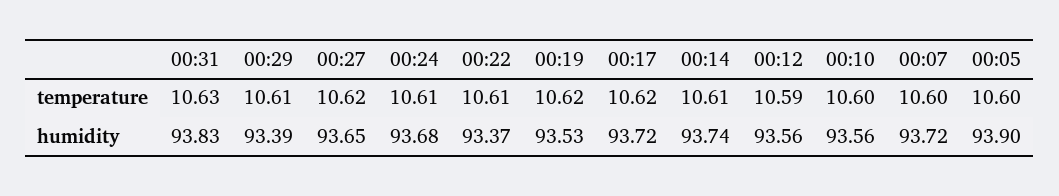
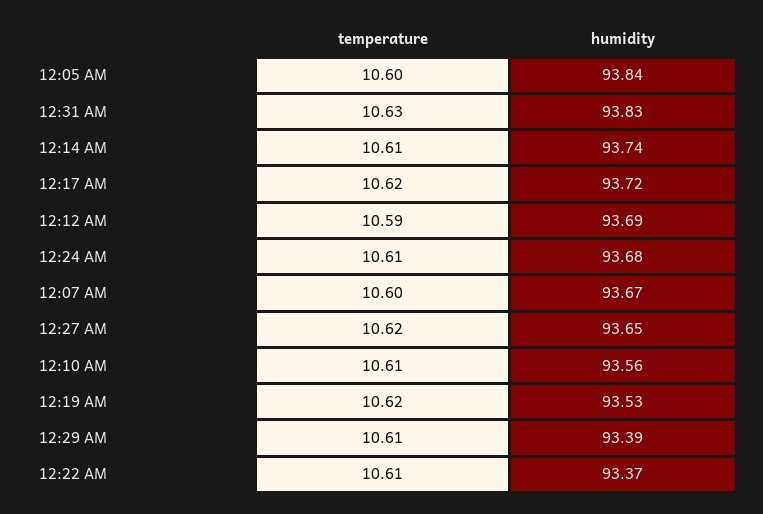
  {
    "00:31": {
      "temperature": 10.63,
      "humidity": 93.83
    },
    "00:29": {
      "temperature": 10.61,
      "humidity": 93.39
    },
    "00:27": {
      "temperature": 10.62,
      "humidity": 93.65
    },
    "00:24": {
      "temperature": 10.61,
      "humidity": 93.68
    },
    "00:22": {
      "temperature": 10.61,
      "humidity": 93.37
    },
    "00:19": {
      "temperature": 10.62,
      "humidity": 93.53
    },
    "00:17": {
      "temperature": 10.62,
      "humidity": 93.72
    },
    "00:14": {
      "temperature": 10.61,
      "humidity": 93.74
    },
    "00:12": {
      "temperature": 10.59,
-     "humidity": 93.56
+     "humidity": 93.69
    },
    "00:10": {
-     "temperature": 10.6,
+     "temperature": 10.61,
      "humidity": 93.56
    },
    "00:07": {
      "temperature": 10.6,
-     "humidity": 93.72
+     "humidity": 93.67
    },
    "00:05": {
      "temperature": 10.6,
-     "humidity": 93.9
+     "humidity": 93.84
    }
  }

